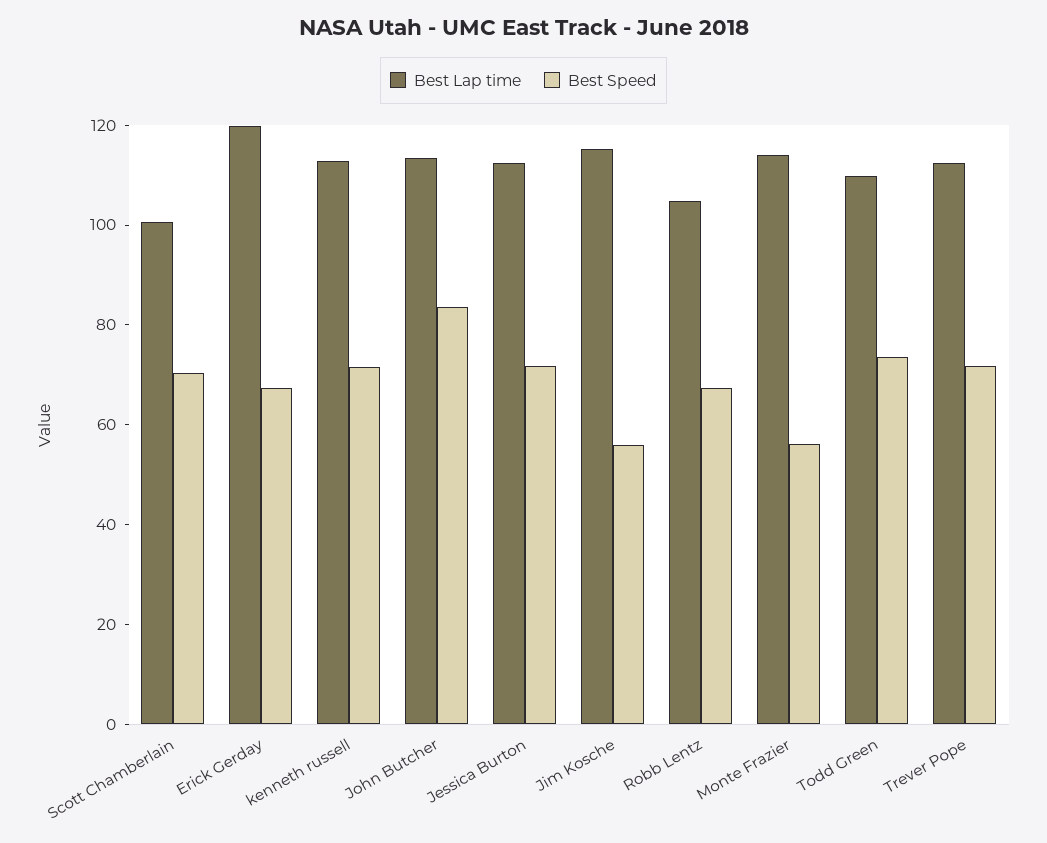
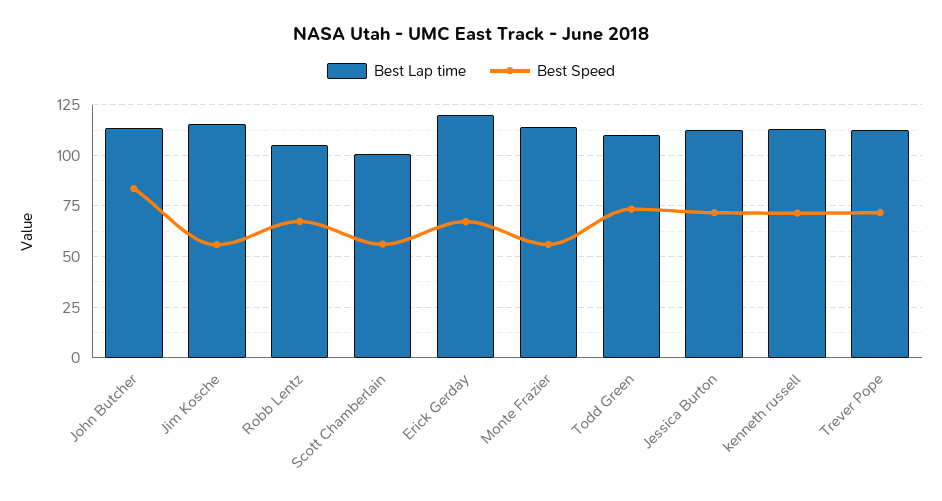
  {
    "Best Lap time": {
      "Scott Chamberlain": 100,
      "Erick Gerday": 120,
      "kenneth russell": 115,
      "John Butcher": 115,
      "Jessica Burton": 115,
      "Jim Kosche": 115,
      "Robb Lentz": 105,
      "Monte Frazier": 115,
      "Todd Green": 110,
      "Trever Pope": 115
    },
    "Best Speed": {
-     "Scott Chamberlain": 70,
+     "Scott Chamberlain": 55,
      "Erick Gerday": 65,
      "kenneth russell": 70,
      "John Butcher": 85,
      "Jessica Burton": 70,
      "Jim Kosche": 55,
      "Robb Lentz": 65,
      "Monte Frazier": 55,
      "Todd Green": 75,
      "Trever Pope": 70
    }
  }

